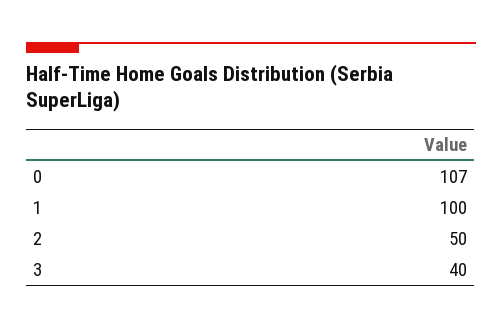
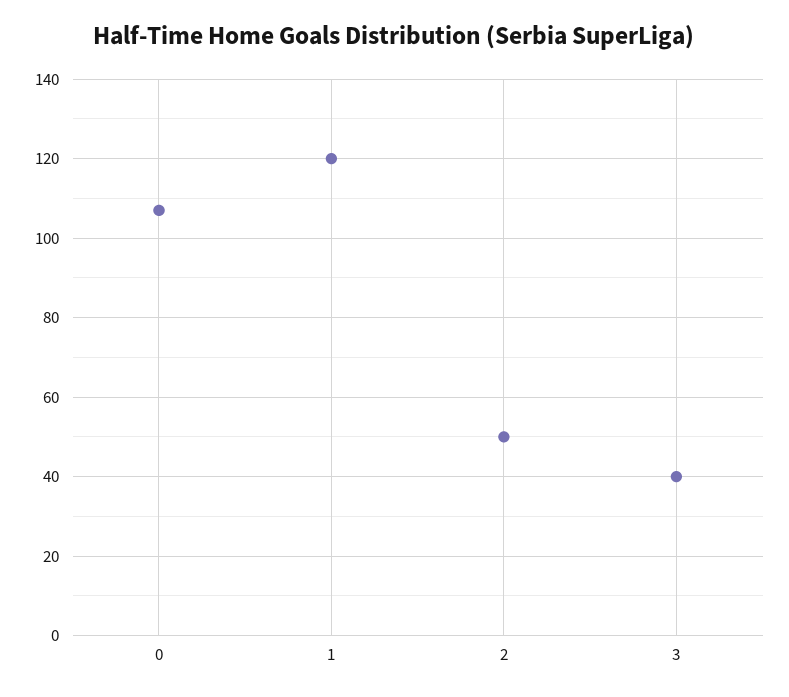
  {
    "0": 107,
-   "1": 100,
+   "1": 120,
    "2": 50,
    "3": 40
  }

